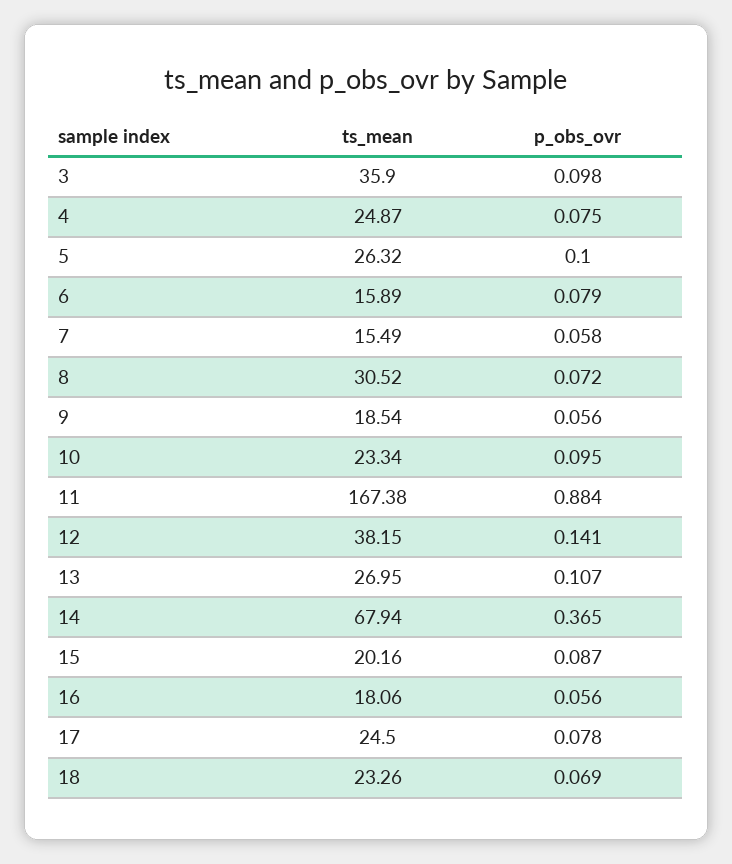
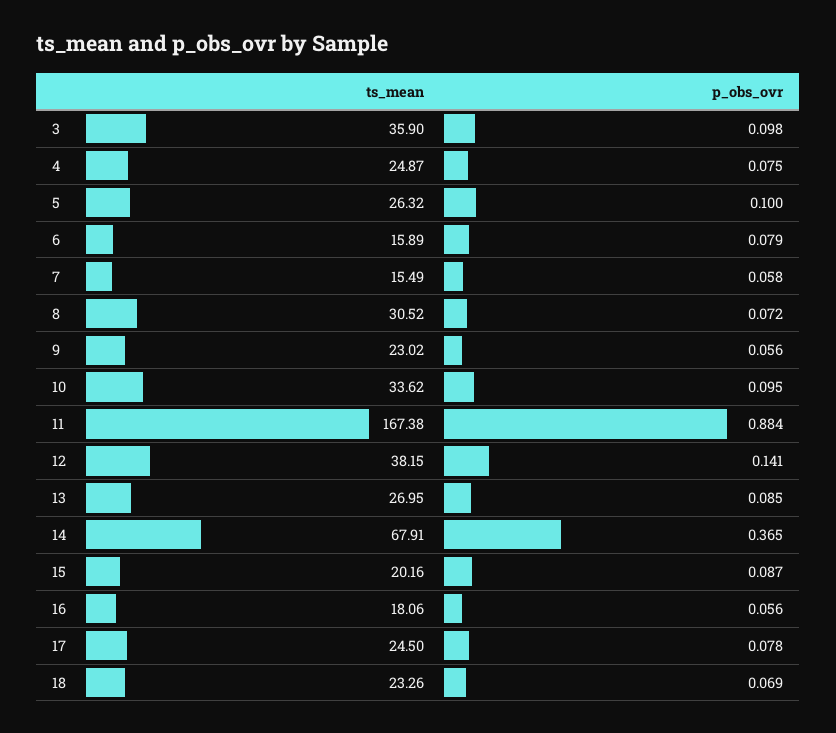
  {
    "ts_mean": {
      "3": 35.9,
      "4": 24.87,
      "5": 26.32,
      "6": 15.89,
      "7": 15.49,
      "8": 30.52,
-     "9": 18.54,
+     "9": 23.02,
-     "10": 23.34,
+     "10": 33.62,
      "11": 167.38,
      "12": 38.15,
      "13": 26.95,
-     "14": 67.94,
+     "14": 67.91,
      "15": 20.16,
      "16": 18.06,
      "17": 24.5,
      "18": 23.26
    },
    "p_obs_ovr": {
      "3": 0.098,
      "4": 0.075,
      "5": 0.1,
      "6": 0.079,
      "7": 0.058,
      "8": 0.072,
      "9": 0.056,
      "10": 0.095,
      "11": 0.884,
      "12": 0.141,
-     "13": 0.107,
+     "13": 0.085,
      "14": 0.365,
      "15": 0.087,
      "16": 0.056,
      "17": 0.078,
      "18": 0.069
    }
  }

